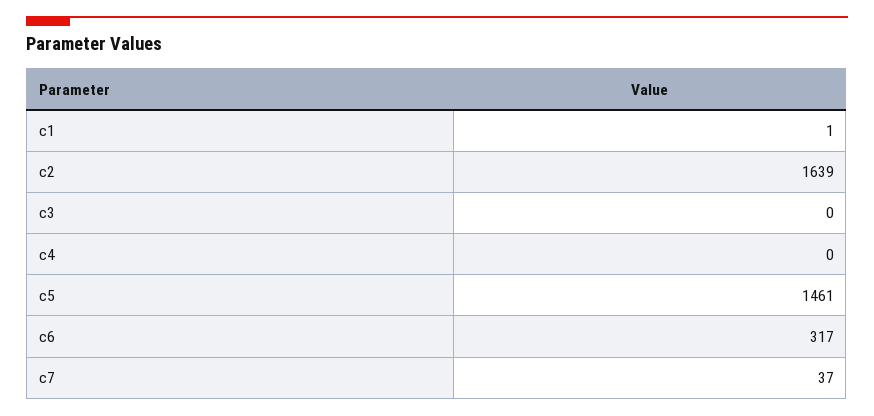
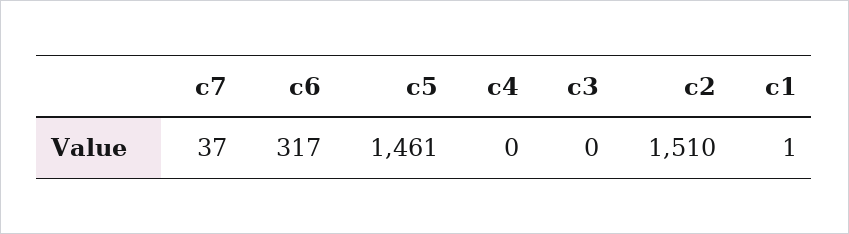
  {
    "c1": 1,
-   "c2": 1639,
+   "c2": 1510,
    "c3": 0,
    "c4": 0,
    "c5": 1461,
    "c6": 317,
    "c7": 37
  }

